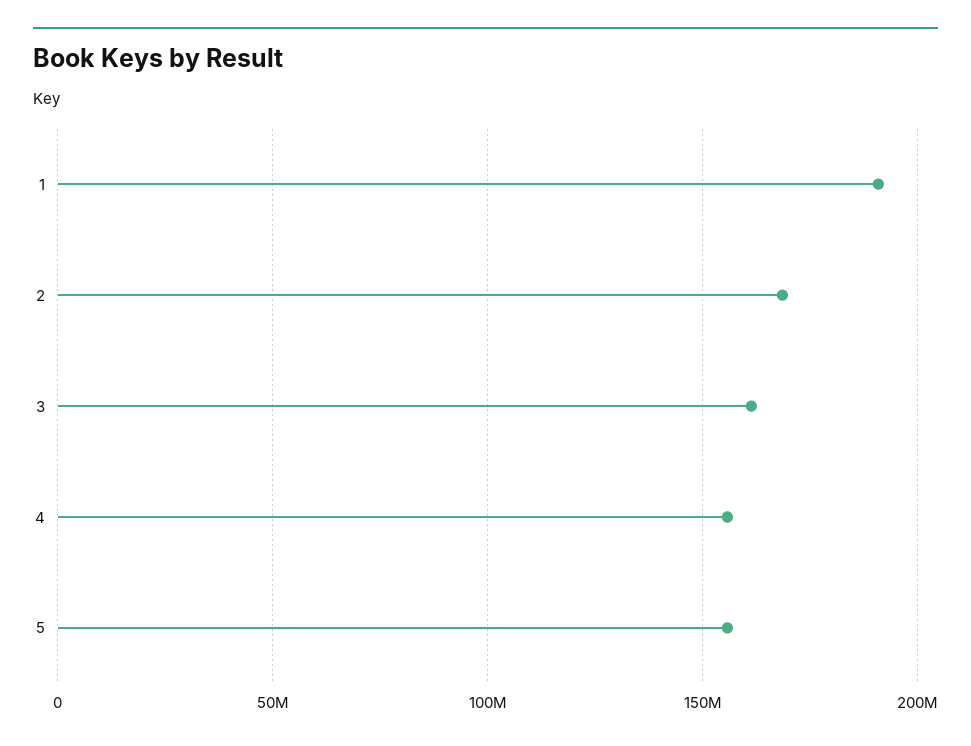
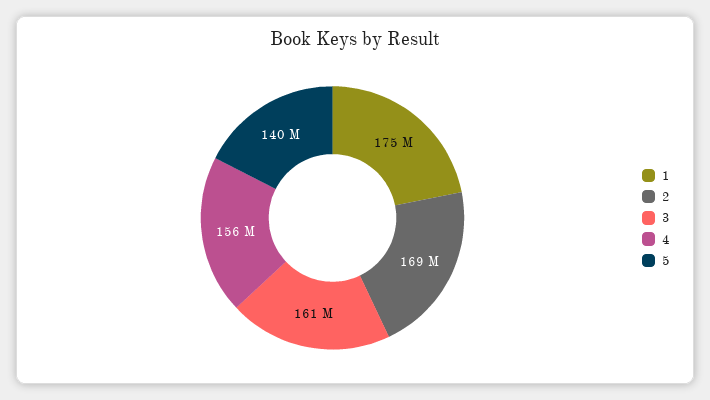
  {
-   "1": 190000000,
+   "1": 175000000,
    "2": 169000000,
    "3": 161000000,
    "4": 156000000,
-   "5": 155000000
+   "5": 140000000
  }

